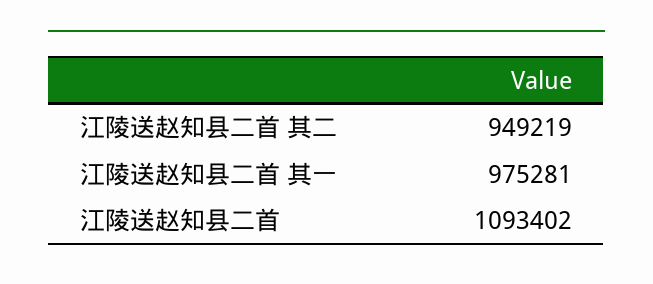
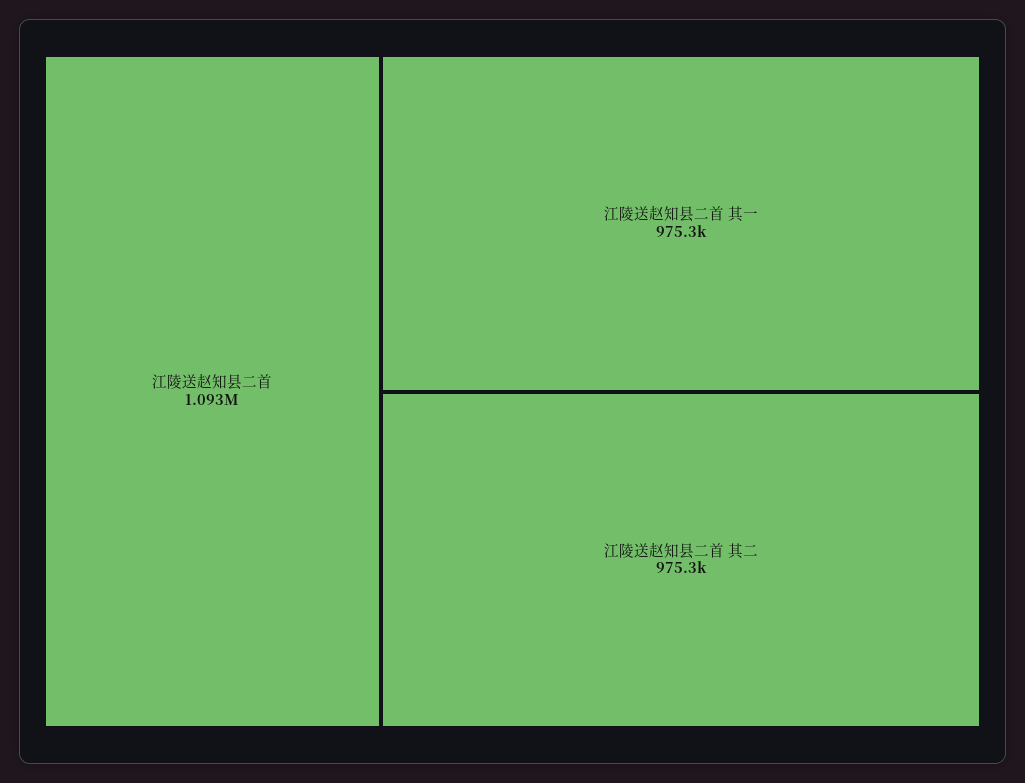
  {
-   "江陵送赵知县二首 其二": 949219,
+   "江陵送赵知县二首 其二": 975300,
    "江陵送赵知县二首 其一": 975281,
    "江陵送赵知县二首": 1093402
  }

